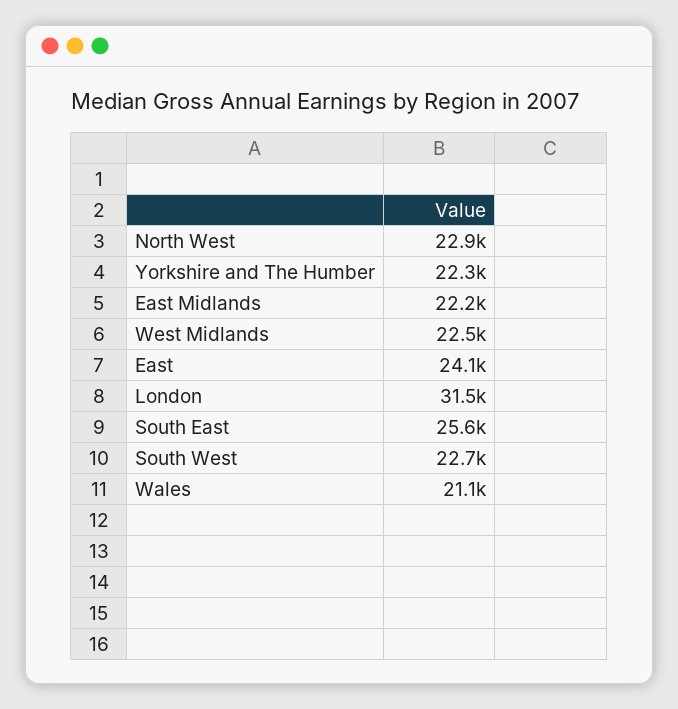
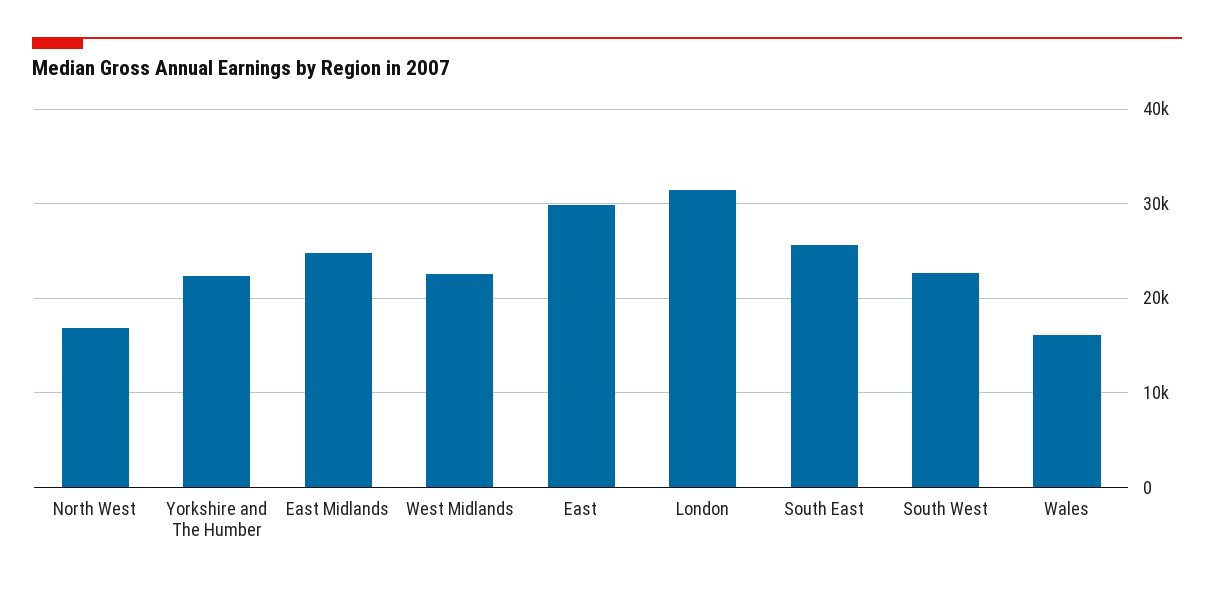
  {
-   "North West": 22900,
+   "North West": 17000,
    "Yorkshire and The Humber": 22300,
-   "East Midlands": 22200,
+   "East Midlands": 25000,
    "West Midlands": 22500,
-   "East": 24100,
+   "East": 30000,
    "London": 31500,
    "South East": 25600,
    "South West": 22700,
-   "Wales": 21100
+   "Wales": 16000
  }

